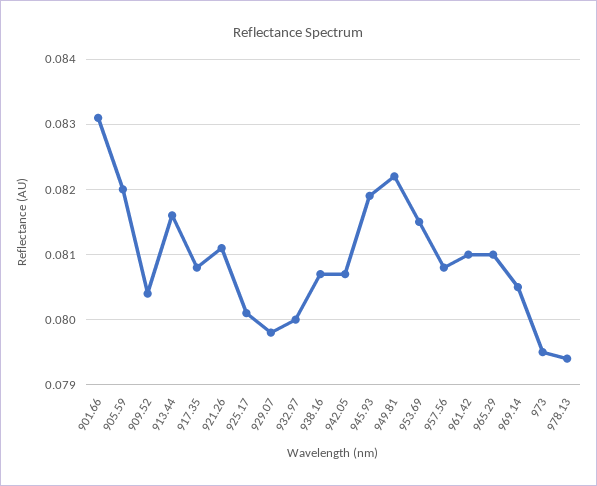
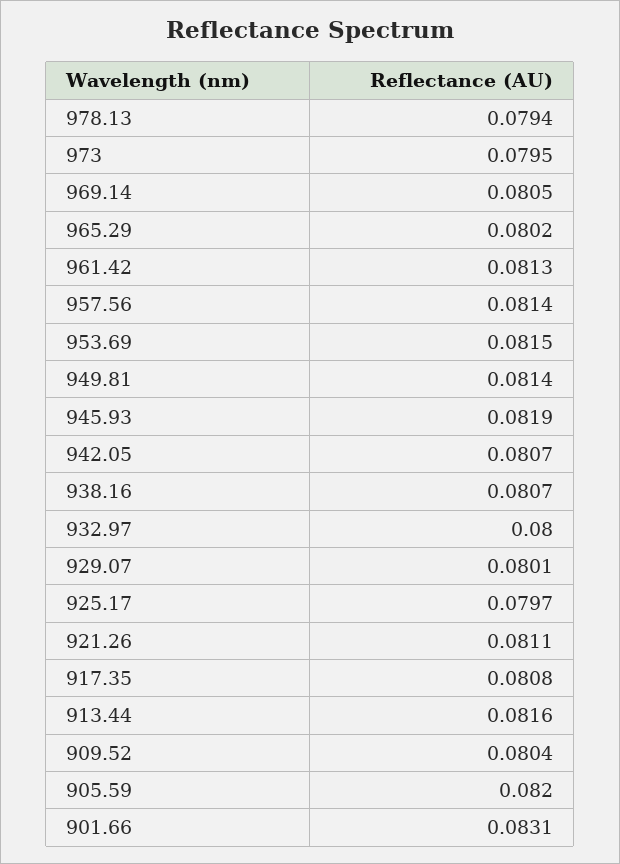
  {
    "901.66": 0.0831,
    "905.59": 0.082,
    "909.52": 0.0804,
    "913.44": 0.0816,
    "917.35": 0.0808,
    "921.26": 0.0811,
-   "925.17": 0.0801,
+   "925.17": 0.0797,
-   "929.07": 0.0798,
+   "929.07": 0.0801,
    "932.97": 0.08,
    "938.16": 0.0807,
    "942.05": 0.0807,
    "945.93": 0.0819,
-   "949.81": 0.0822,
+   "949.81": 0.0814,
    "953.69": 0.0815,
-   "957.56": 0.0808,
+   "957.56": 0.0814,
-   "961.42": 0.081,
+   "961.42": 0.0813,
-   "965.29": 0.081,
+   "965.29": 0.0802,
    "969.14": 0.0805,
    "973": 0.0795,
    "978.13": 0.0794
  }

